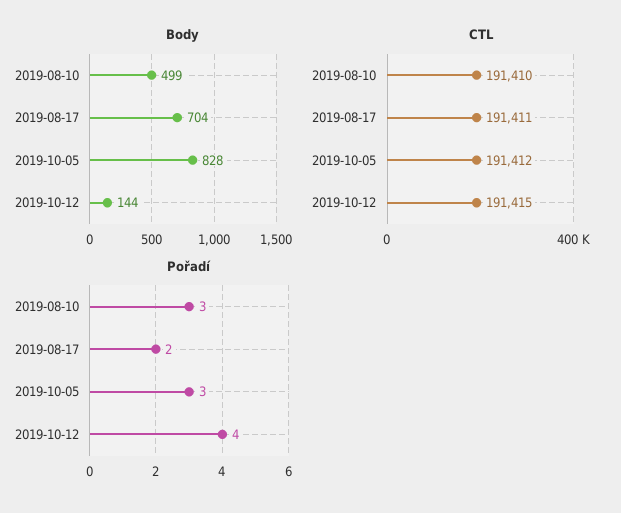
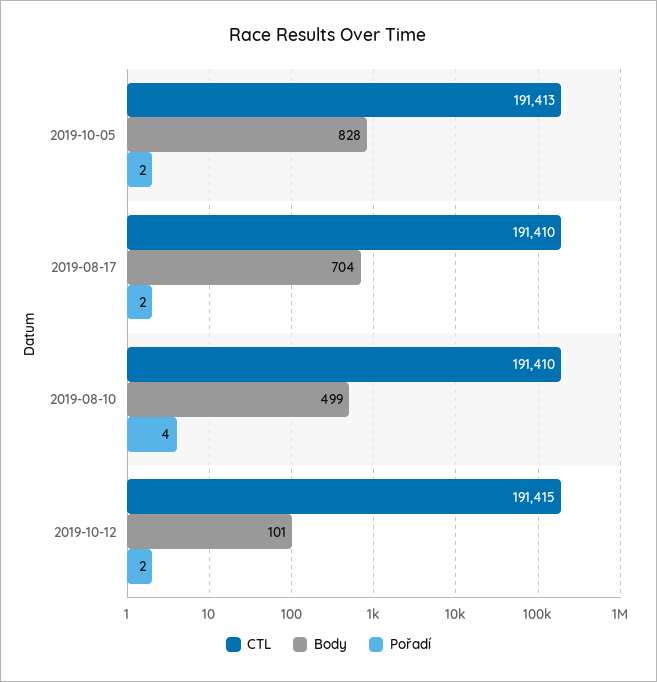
  {
    "Body": {
      "2019-08-10": 499,
      "2019-08-17": 704,
      "2019-10-05": 828,
-     "2019-10-12": 144
+     "2019-10-12": 101
    },
    "CTL": {
      "2019-08-10": 191410,
-     "2019-08-17": 191411,
+     "2019-08-17": 191410,
-     "2019-10-05": 191412,
+     "2019-10-05": 191413,
      "2019-10-12": 191415
    },
    "Pořadí": {
-     "2019-08-10": 3,
+     "2019-08-10": 4,
      "2019-08-17": 2,
-     "2019-10-05": 3,
+     "2019-10-05": 2,
-     "2019-10-12": 4
+     "2019-10-12": 2
    }
  }

